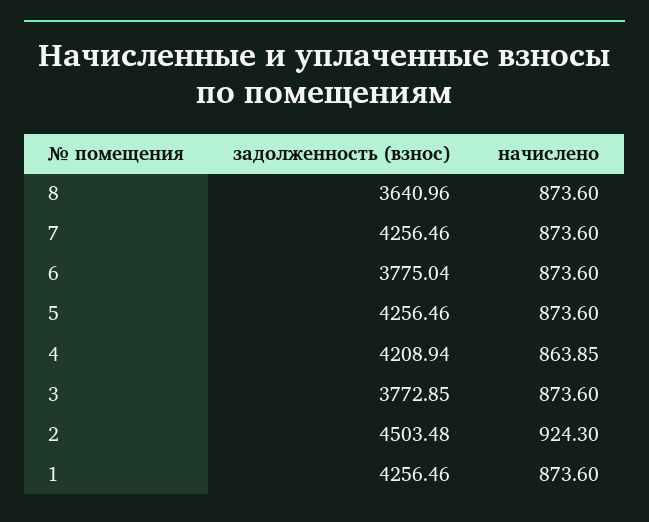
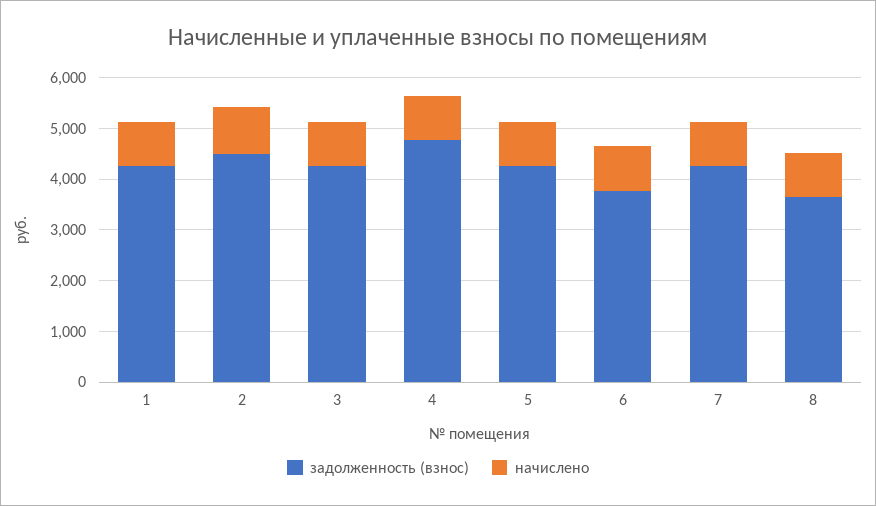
  {
    "задолженность (взнос)": {
      "8": 3640.96,
      "7": 4256.46,
      "6": 3775.04,
      "5": 4256.46,
-     "4": 4208.94,
+     "4": 4800,
-     "3": 3772.85,
+     "3": 4200,
      "2": 4503.48,
      "1": 4256.46
    },
    "начислено": {
      "8": 873.6,
      "7": 873.6,
      "6": 873.6,
      "5": 873.6,
      "4": 863.85,
      "3": 873.6,
      "2": 924.3,
      "1": 873.6
    }
  }

